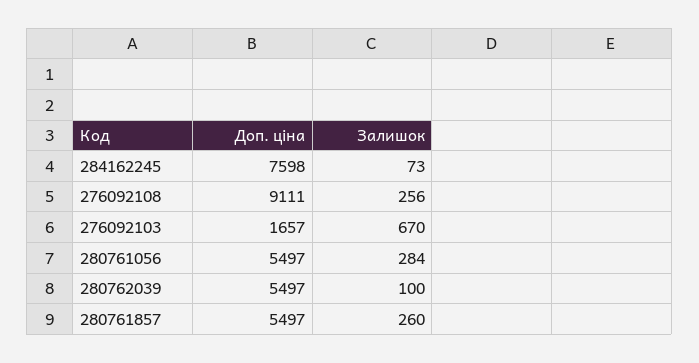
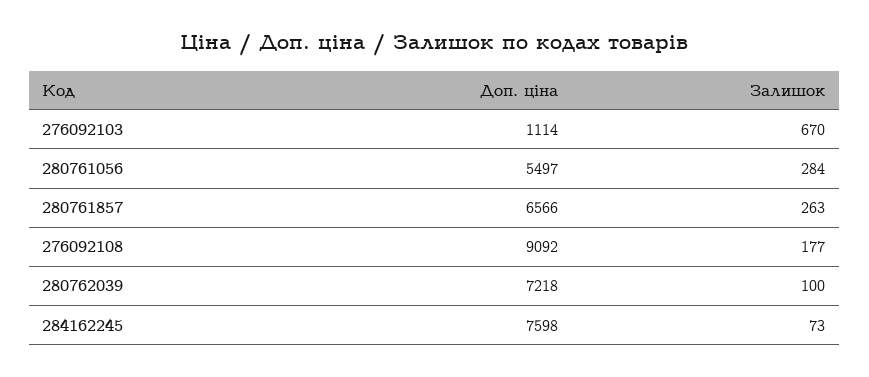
  {
    "Доп. ціна": {
      "284162245": 7598,
-     "276092108": 9111,
+     "276092108": 9092,
-     "276092103": 1657,
+     "276092103": 1114,
      "280761056": 5497,
-     "280762039": 5497,
+     "280762039": 7218,
-     "280761857": 5497
+     "280761857": 6566
    },
    "Залишок": {
      "284162245": 73,
-     "276092108": 256,
+     "276092108": 177,
      "276092103": 670,
      "280761056": 284,
      "280762039": 100,
-     "280761857": 260
+     "280761857": 263
    }
  }

